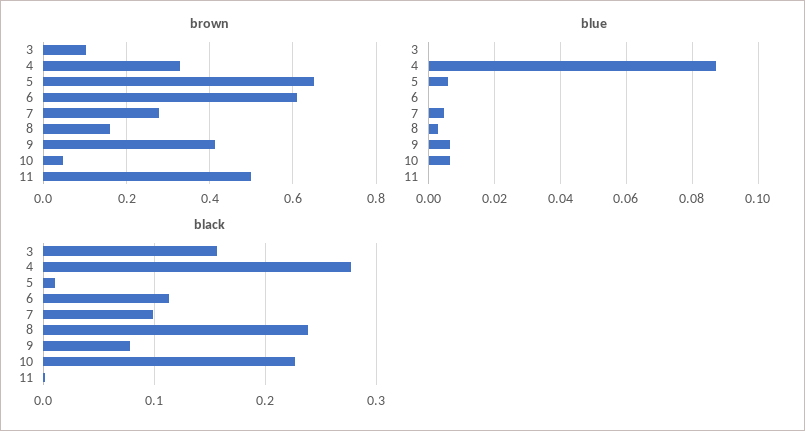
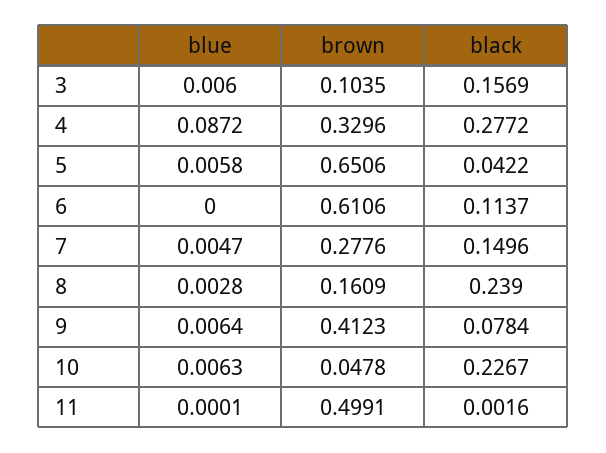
  {
    "brown": {
      "3": 0.1035,
      "4": 0.3296,
      "5": 0.6506,
      "6": 0.6106,
      "7": 0.2776,
      "8": 0.1609,
      "9": 0.4123,
      "10": 0.0478,
      "11": 0.4991
    },
    "blue": {
-     "3": 0,
+     "3": 0.006,
      "4": 0.0872,
      "5": 0.0058,
      "6": 0,
      "7": 0.0047,
      "8": 0.0028,
      "9": 0.0064,
      "10": 0.0063,
      "11": 0.0001
    },
    "black": {
      "3": 0.1569,
      "4": 0.2772,
-     "5": 0.01,
+     "5": 0.0422,
      "6": 0.1137,
-     "7": 0.1,
+     "7": 0.1496,
      "8": 0.239,
      "9": 0.0784,
      "10": 0.2267,
      "11": 0.0016
    }
  }

